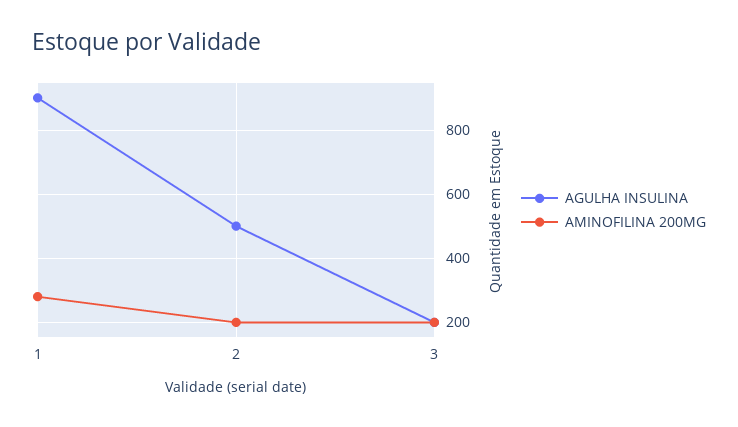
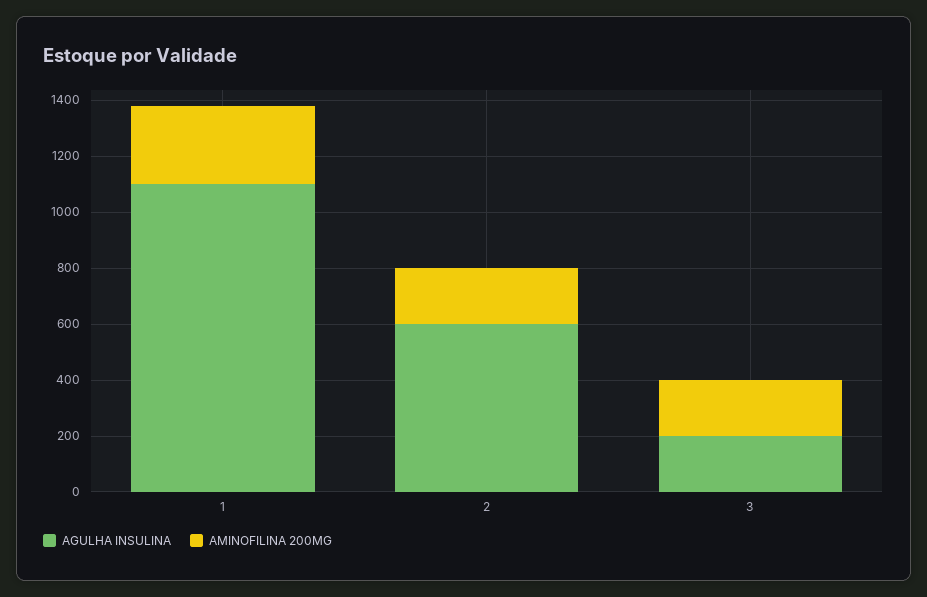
  {
    "AGULHA INSULINA": {
-     "1": 900,
+     "1": 1100,
-     "2": 500,
+     "2": 600,
      "3": 200
    },
    "AMINOFILINA 200MG": {
      "1": 280,
      "2": 200,
      "3": 200
    }
  }

